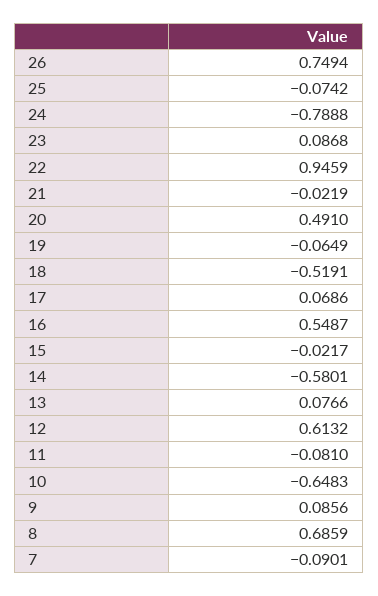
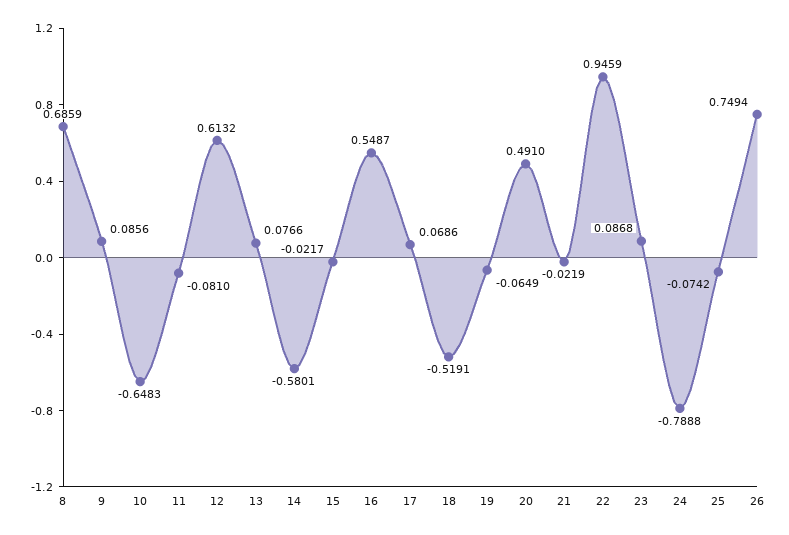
  {
    "26": 0.7494,
    "25": -0.0742,
    "24": -0.7888,
    "23": 0.0868,
    "22": 0.9459,
    "21": -0.0219,
    "20": 0.491,
    "19": -0.0649,
    "18": -0.5191,
    "17": 0.0686,
    "16": 0.5487,
    "15": -0.0217,
    "14": -0.5801,
    "13": 0.0766,
    "12": 0.6132,
    "11": -0.081,
    "10": -0.6483,
    "9": 0.0856,
-   "8": 0.6859,
+   "8": 0.6859
-   "7": -0.0901
  }

